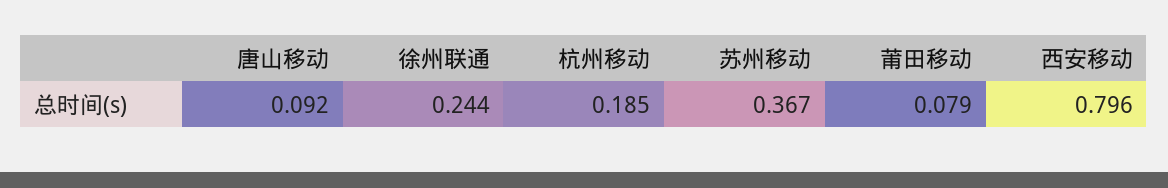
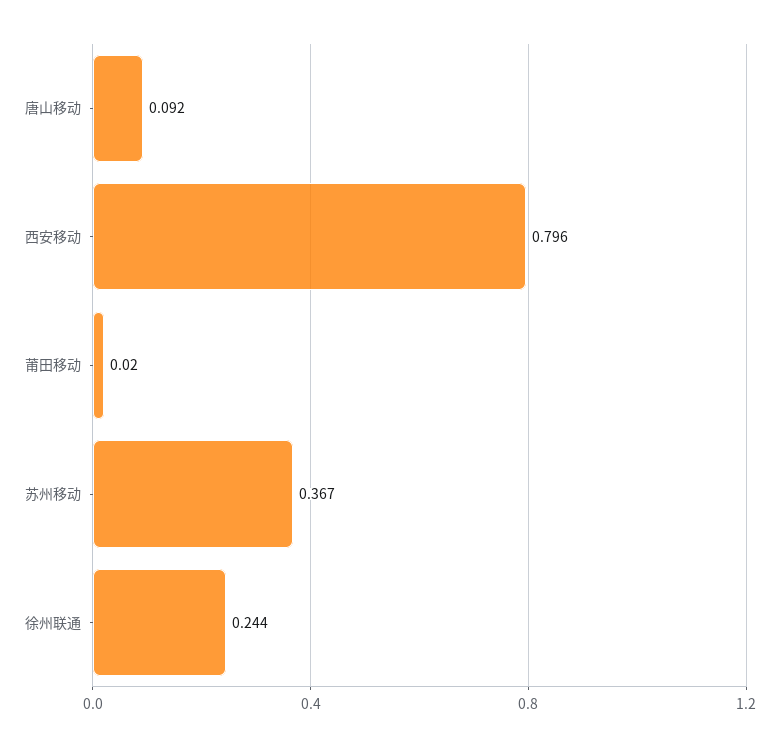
  {
    "唐山移动": 0.092,
    "徐州联通": 0.244,
-   "杭州移动": 0.185,
    "苏州移动": 0.367,
-   "莆田移动": 0.079,
+   "莆田移动": 0.02,
    "西安移动": 0.796
  }

